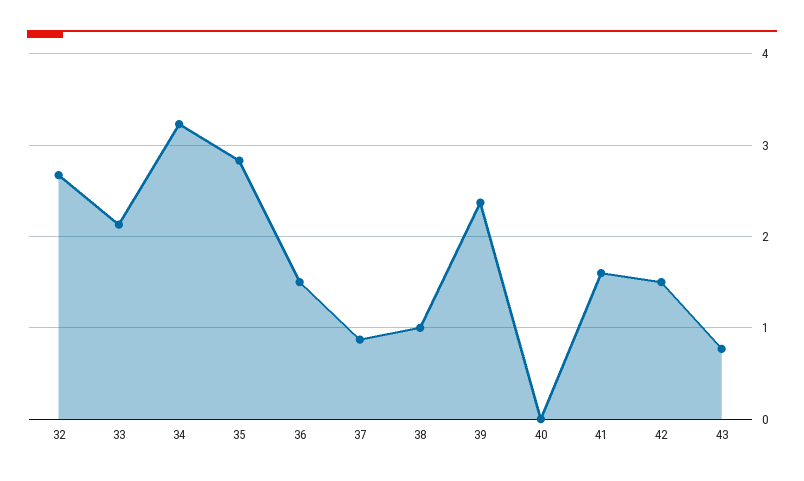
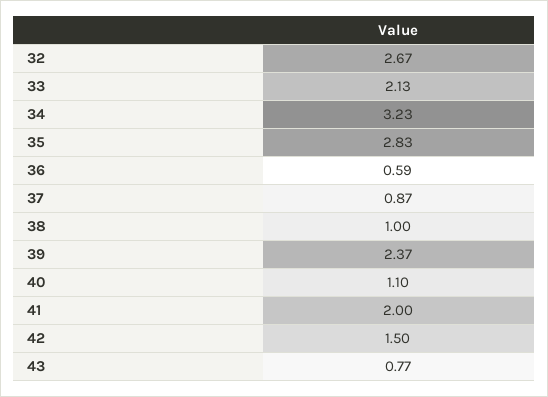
  {
    "32": 2.67,
    "33": 2.13,
    "34": 3.23,
    "35": 2.83,
-   "36": 1.5,
+   "36": 0.59,
    "37": 0.87,
    "38": 1,
    "39": 2.37,
-   "40": 0,
+   "40": 1.1,
-   "41": 1.6,
+   "41": 2,
    "42": 1.5,
    "43": 0.77
  }

